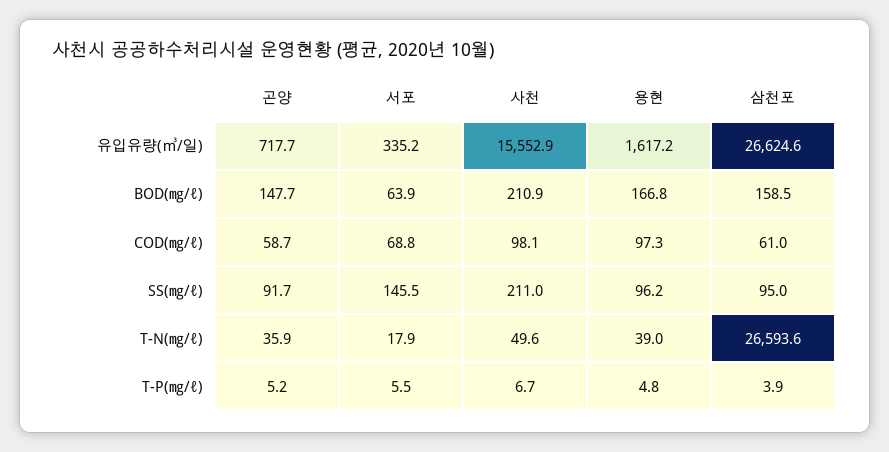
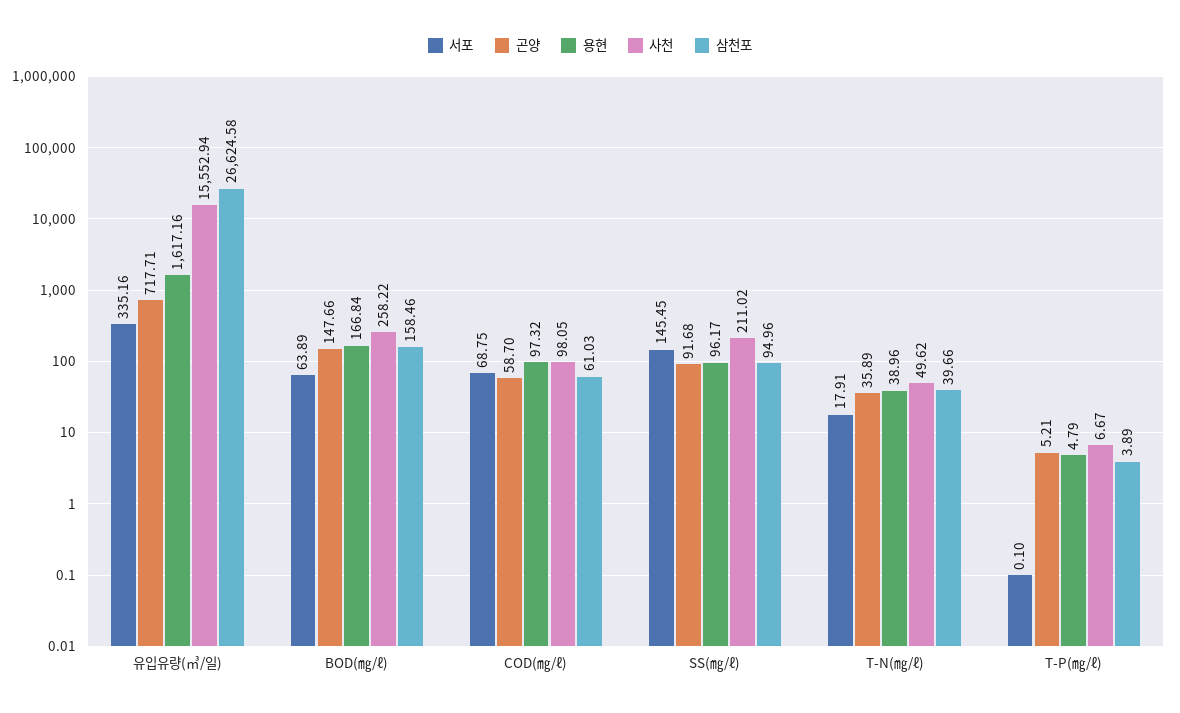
  {
    "곤양": {
      "유입유량(㎥/일)": 717.71,
      "BOD(㎎/ℓ)": 147.66,
      "COD(㎎/ℓ)": 58.7,
      "SS(㎎/ℓ)": 91.68,
      "T-N(㎎/ℓ)": 35.89,
      "T-P(㎎/ℓ)": 5.21
    },
    "서포": {
      "유입유량(㎥/일)": 335.16,
      "BOD(㎎/ℓ)": 63.89,
      "COD(㎎/ℓ)": 68.75,
      "SS(㎎/ℓ)": 145.45,
      "T-N(㎎/ℓ)": 17.91,
-     "T-P(㎎/ℓ)": 5.5
+     "T-P(㎎/ℓ)": 0.1
    },
    "사천": {
      "유입유량(㎥/일)": 15552.94,
-     "BOD(㎎/ℓ)": 210.9,
+     "BOD(㎎/ℓ)": 258.22,
      "COD(㎎/ℓ)": 98.05,
      "SS(㎎/ℓ)": 211.02,
      "T-N(㎎/ℓ)": 49.62,
      "T-P(㎎/ℓ)": 6.67
    },
    "용현": {
      "유입유량(㎥/일)": 1617.16,
      "BOD(㎎/ℓ)": 166.84,
      "COD(㎎/ℓ)": 97.32,
      "SS(㎎/ℓ)": 96.17,
      "T-N(㎎/ℓ)": 38.96,
      "T-P(㎎/ℓ)": 4.79
    },
    "삼천포": {
      "유입유량(㎥/일)": 26624.58,
      "BOD(㎎/ℓ)": 158.46,
      "COD(㎎/ℓ)": 61.03,
      "SS(㎎/ℓ)": 94.96,
-     "T-N(㎎/ℓ)": 26593.6,
+     "T-N(㎎/ℓ)": 39.66,
      "T-P(㎎/ℓ)": 3.89
    }
  }

